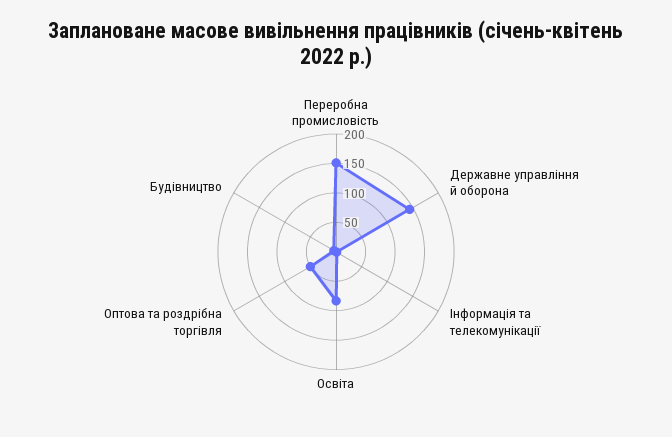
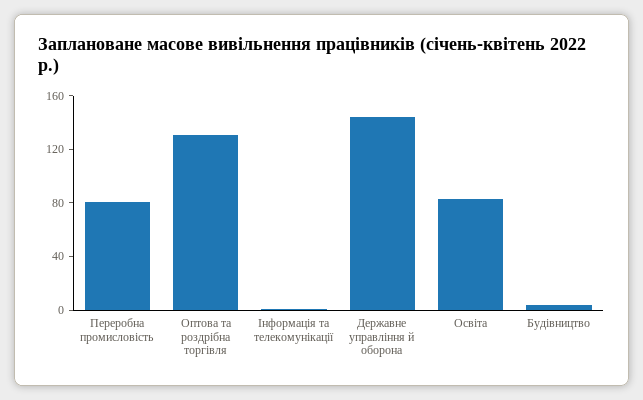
  {
-   "Переробна промисловість": 150,
+   "Переробна промисловість": 80,
    "Державне управління й оборона": 140,
    "Інформація та телекомунікації": 0,
    "Освіта": 80,
-   "Оптова та роздрібна торгівля": 50,
+   "Оптова та роздрібна торгівля": 130,
    "Будівництво": 0
  }

